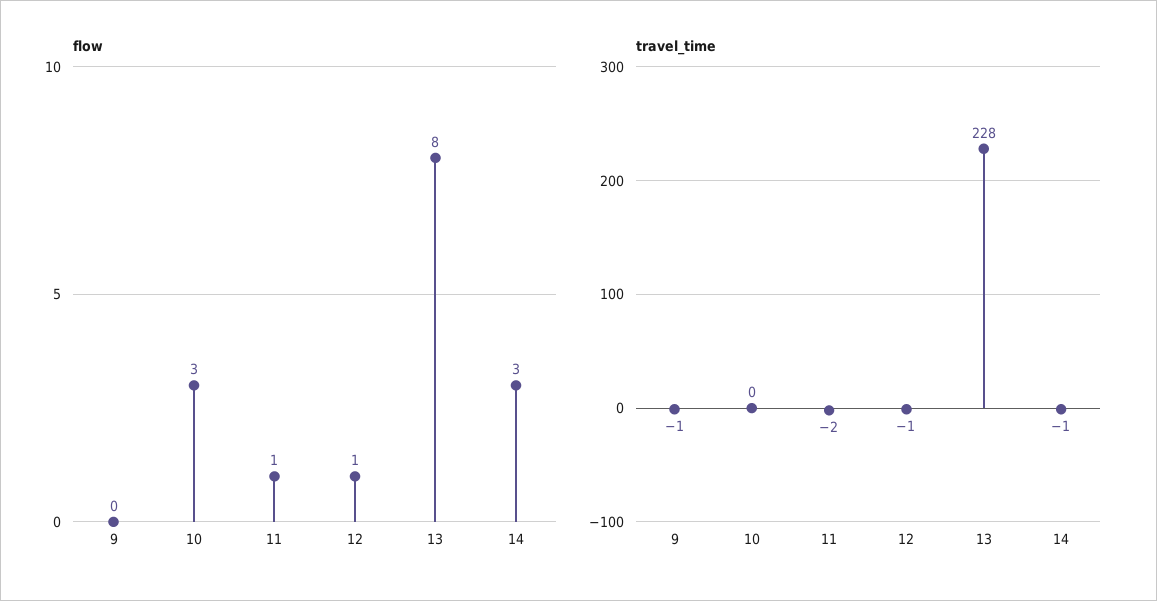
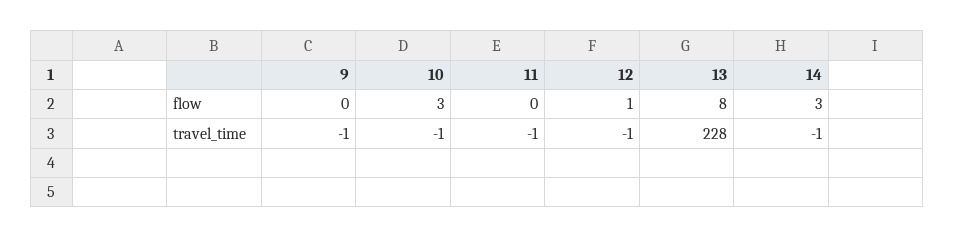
  {
    "flow": {
      "9": 0,
      "10": 3,
-     "11": 1,
+     "11": 0,
      "12": 1,
      "13": 8,
      "14": 3
    },
    "travel_time": {
      "9": -1,
-     "10": 0,
+     "10": -1,
-     "11": -2,
+     "11": -1,
      "12": -1,
      "13": 228,
      "14": -1
    }
  }

